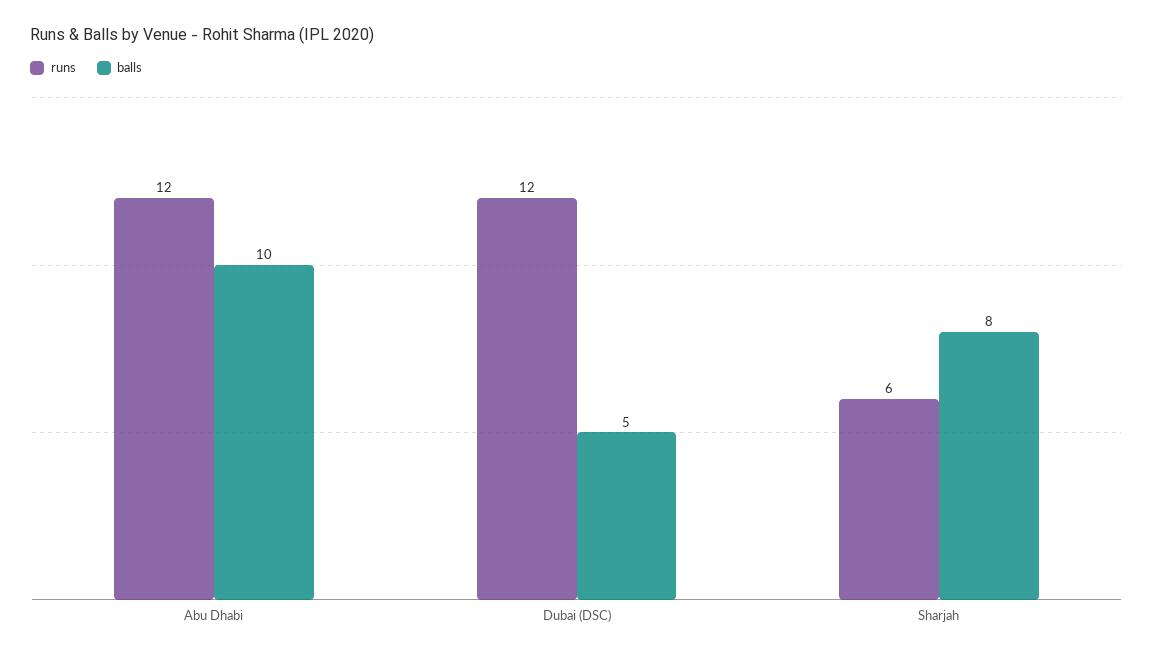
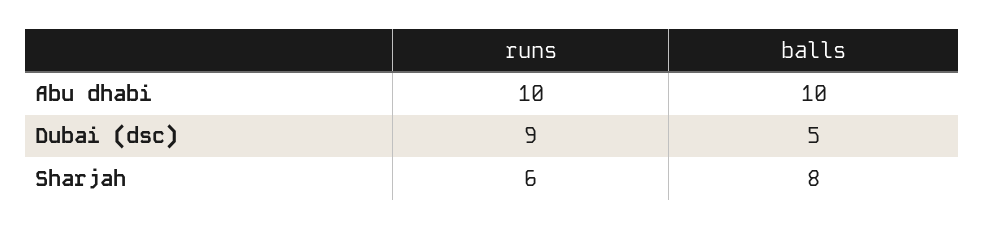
  {
    "runs": {
-     "Abu Dhabi": 12,
+     "Abu Dhabi": 10,
-     "Dubai (DSC)": 12,
+     "Dubai (DSC)": 9,
      "Sharjah": 6
    },
    "balls": {
      "Abu Dhabi": 10,
      "Dubai (DSC)": 5,
      "Sharjah": 8
    }
  }

